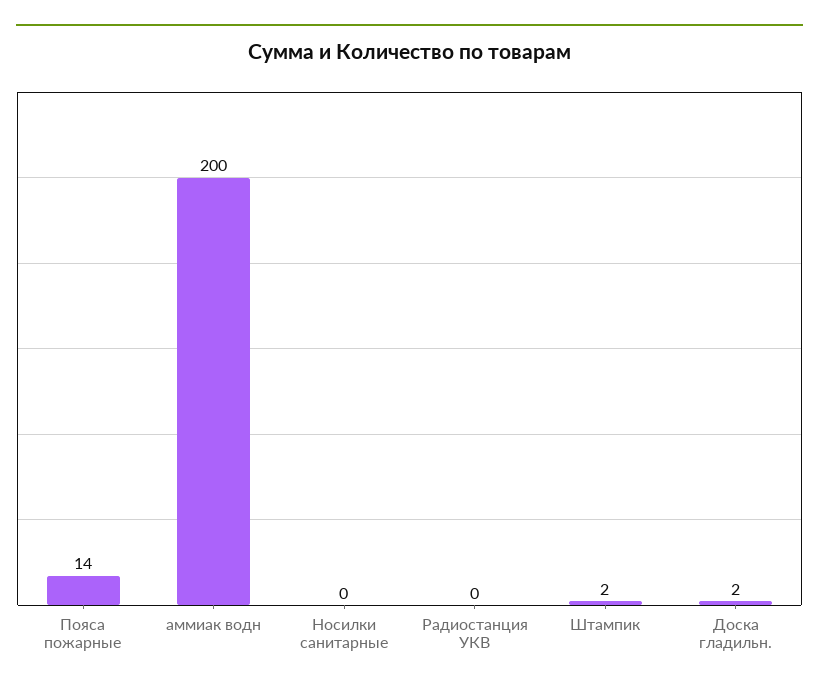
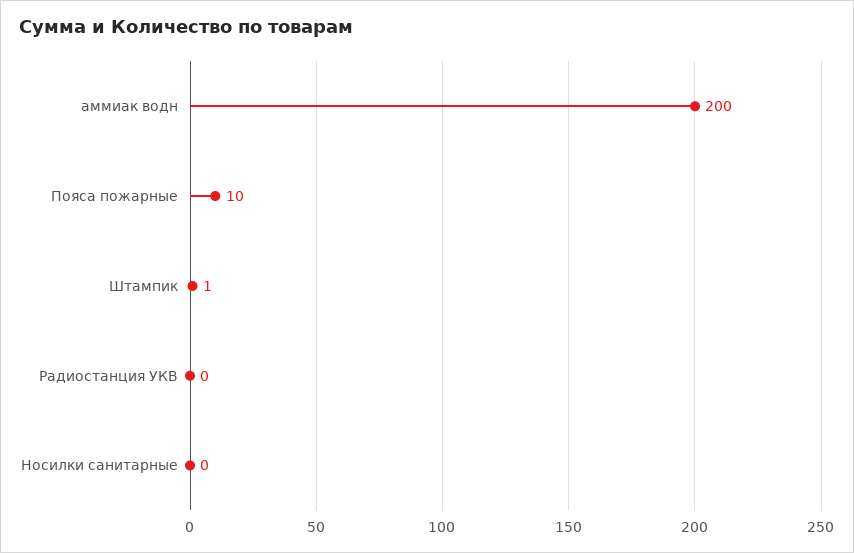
  {
-   "Пояса пожарные": 14,
+   "Пояса пожарные": 10,
    "аммиак водн": 200,
    "Носилки санитарные": 0,
    "Радиостанция УКВ": 0,
-   "Штампик": 2,
+   "Штампик": 1
-   "Доска гладильн.": 2
  }

